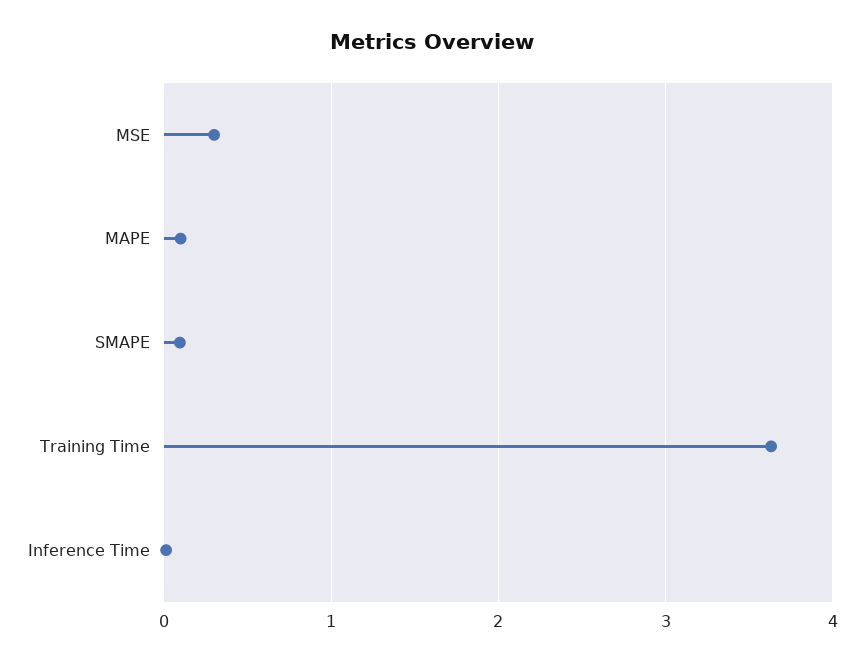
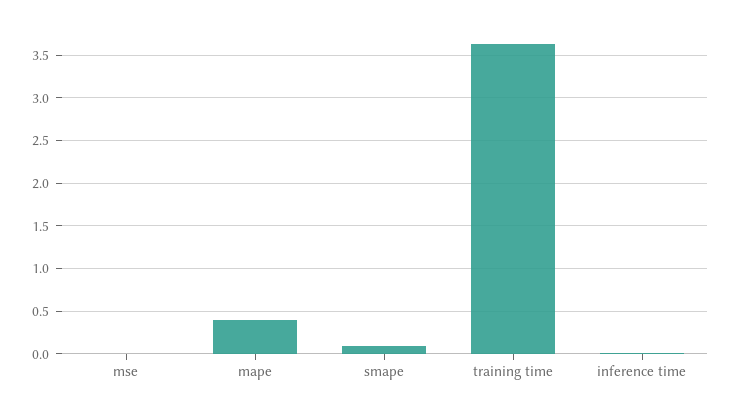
  {
-   "MSE": 0.3,
+   "MSE": 0,
-   "MAPE": 0.1,
+   "MAPE": 0.4,
    "SMAPE": 0.1,
    "Training Time": 3.6,
    "Inference Time": 0
  }

